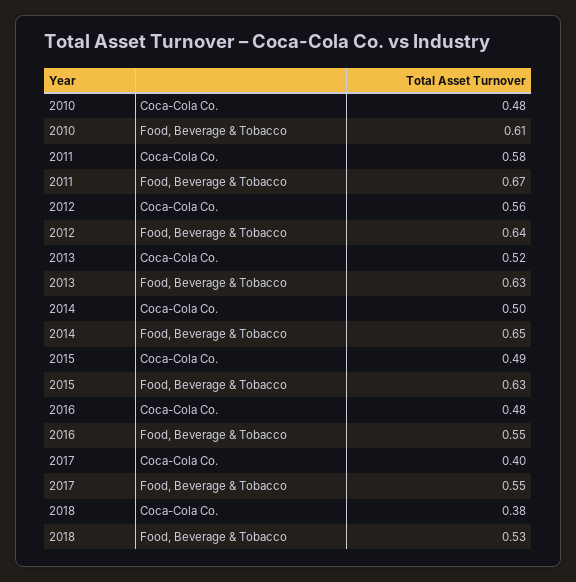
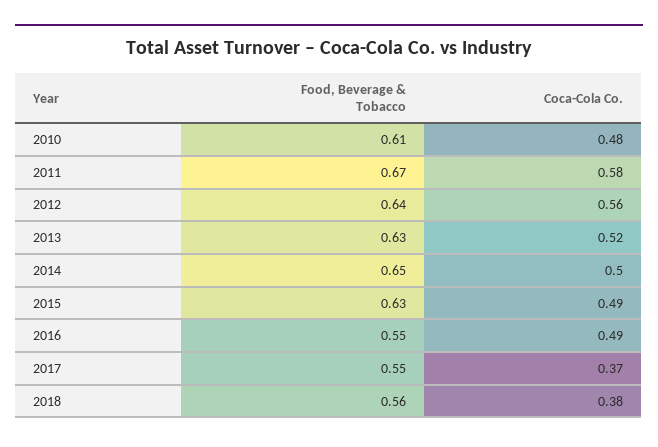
  {
    "2010": {
      "Coca-Cola Co.": 0.48,
      "Food, Beverage & Tobacco": 0.61
    },
    "2011": {
      "Coca-Cola Co.": 0.58,
      "Food, Beverage & Tobacco": 0.67
    },
    "2012": {
      "Coca-Cola Co.": 0.56,
      "Food, Beverage & Tobacco": 0.64
    },
    "2013": {
      "Coca-Cola Co.": 0.52,
      "Food, Beverage & Tobacco": 0.63
    },
    "2014": {
      "Coca-Cola Co.": 0.5,
      "Food, Beverage & Tobacco": 0.65
    },
    "2015": {
      "Coca-Cola Co.": 0.49,
      "Food, Beverage & Tobacco": 0.63
    },
    "2016": {
-     "Coca-Cola Co.": 0.48,
+     "Coca-Cola Co.": 0.49,
      "Food, Beverage & Tobacco": 0.55
    },
    "2017": {
-     "Coca-Cola Co.": 0.4,
+     "Coca-Cola Co.": 0.37,
      "Food, Beverage & Tobacco": 0.55
    },
    "2018": {
      "Coca-Cola Co.": 0.38,
-     "Food, Beverage & Tobacco": 0.53
+     "Food, Beverage & Tobacco": 0.56
    }
  }

